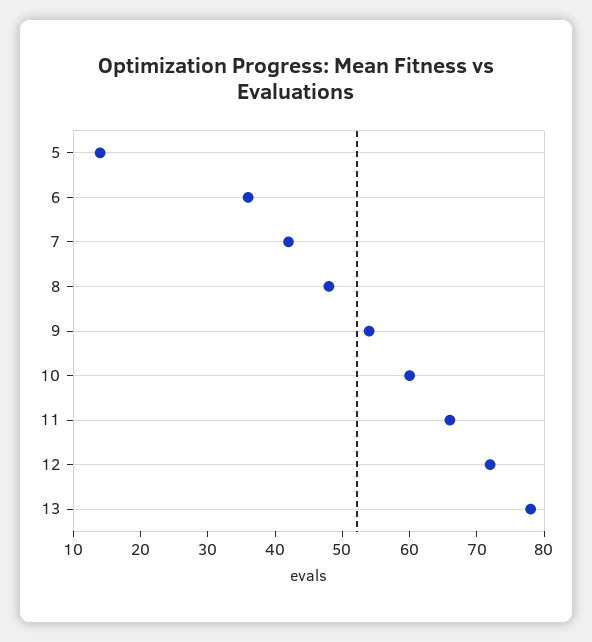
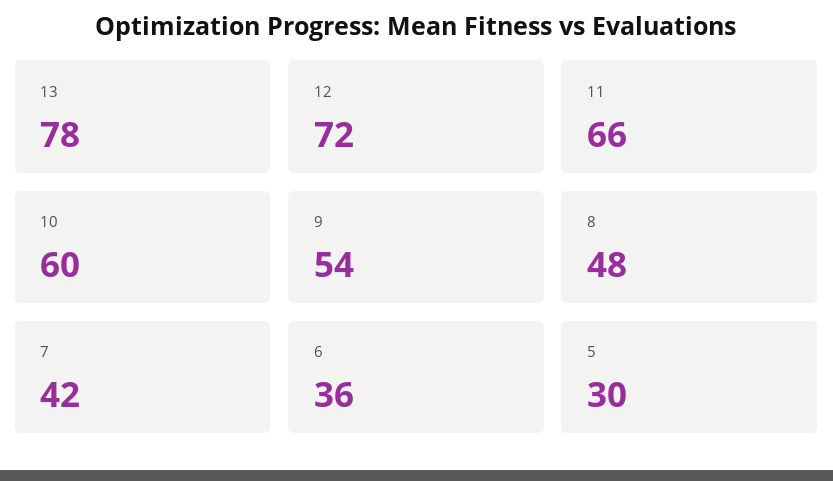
  {
-   "5": 15,
+   "5": 30,
    "6": 36,
    "7": 42,
    "8": 48,
    "9": 54,
    "10": 60,
    "11": 66,
    "12": 72,
    "13": 78
  }

